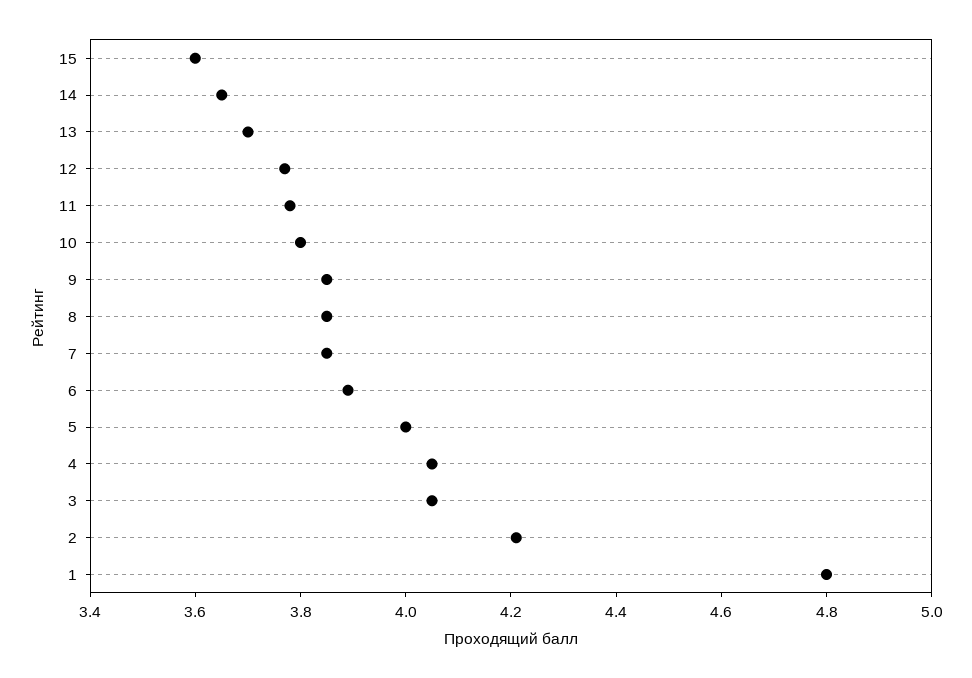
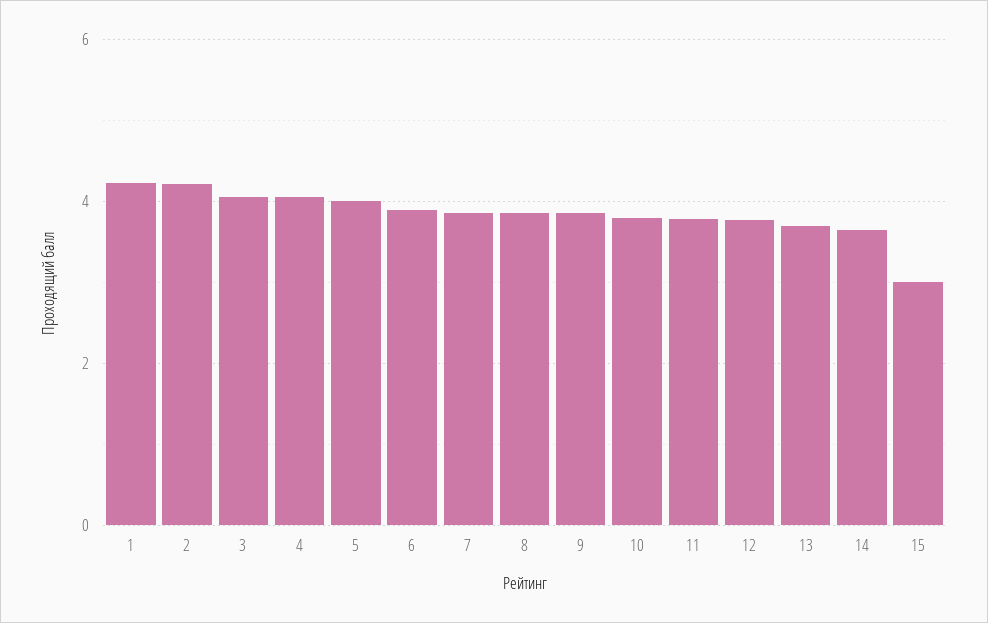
  {
-   "15": 3.6,
+   "15": 3,
    "14": 3.65,
    "13": 3.7,
    "12": 3.75,
    "11": 3.8,
    "10": 3.8,
    "9": 3.85,
    "8": 3.85,
    "7": 3.85,
    "6": 3.9,
    "5": 4,
    "4": 4.05,
    "3": 4.05,
    "2": 4.2,
-   "1": 4.8
+   "1": 4.2
  }

